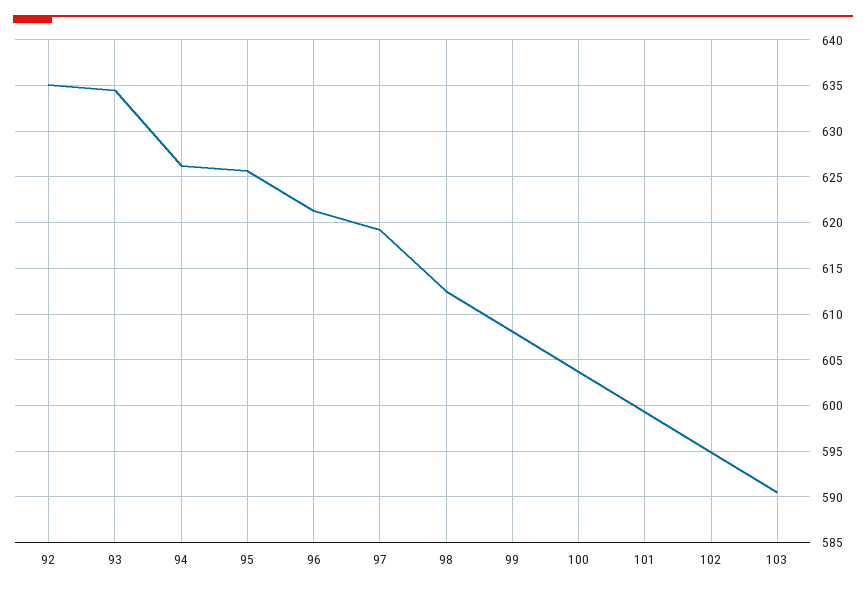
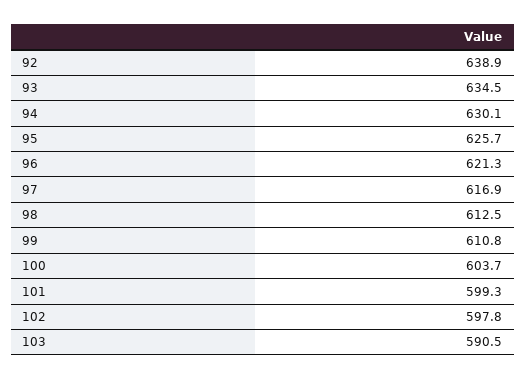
  {
-   "92": 635,
+   "92": 638.9,
    "93": 634.5,
-   "94": 626,
+   "94": 630.1,
    "95": 625.7,
    "96": 621.3,
-   "97": 619,
+   "97": 616.9,
    "98": 612.5,
-   "99": 608,
+   "99": 610.8,
    "100": 603.7,
    "101": 599.3,
-   "102": 595,
+   "102": 597.8,
    "103": 590.5
  }

